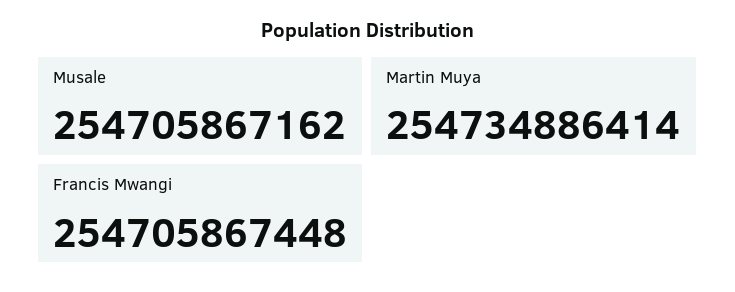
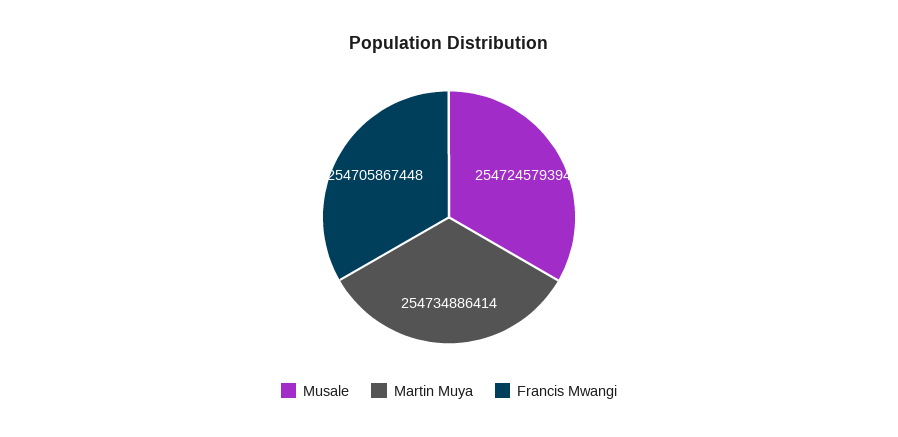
  {
-   "Musale": 254705867162,
+   "Musale": 254724579394,
    "Martin Muya": 254734886414,
    "Francis Mwangi": 254705867448
  }

